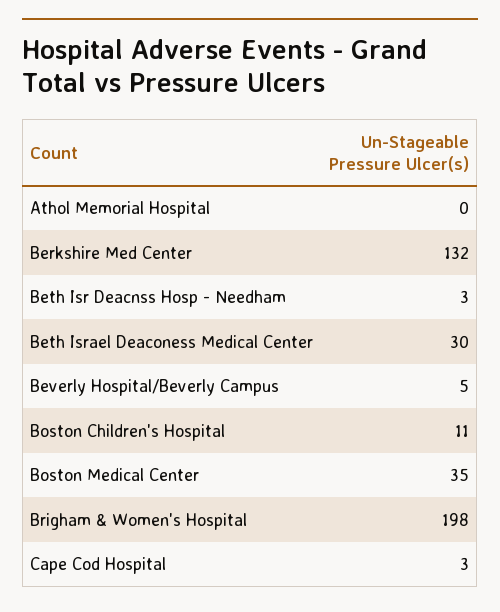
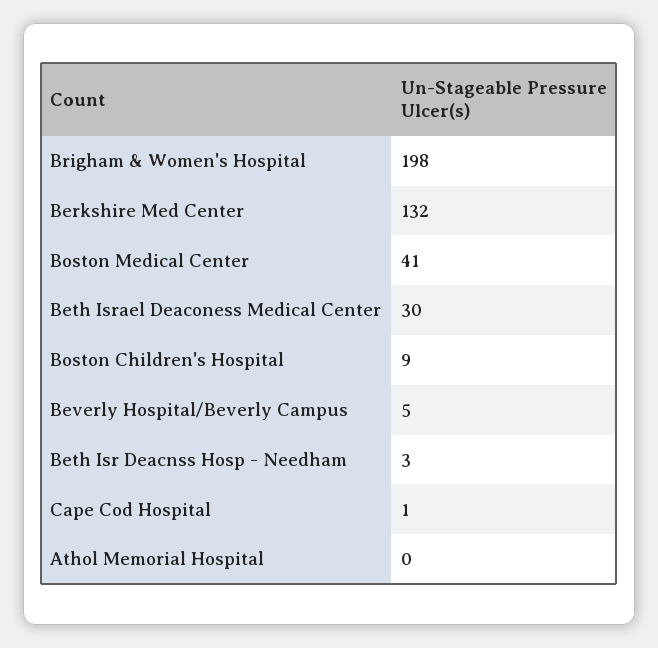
  {
    "Athol Memorial Hospital": 0,
    "Berkshire Med Center": 132,
    "Beth Isr Deacnss Hosp - Needham": 3,
    "Beth Israel Deaconess Medical Center": 30,
    "Beverly Hospital/Beverly Campus": 5,
-   "Boston Children's Hospital": 11,
+   "Boston Children's Hospital": 9,
-   "Boston Medical Center": 35,
+   "Boston Medical Center": 41,
    "Brigham & Women's Hospital": 198,
-   "Cape Cod Hospital": 3
+   "Cape Cod Hospital": 1
  }

